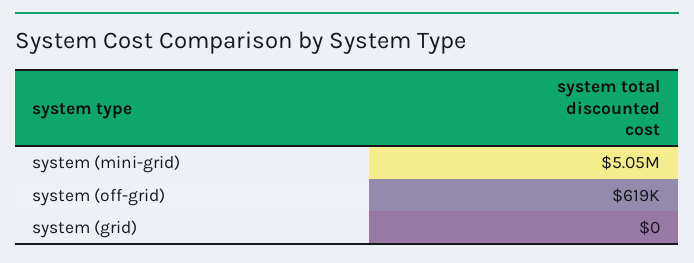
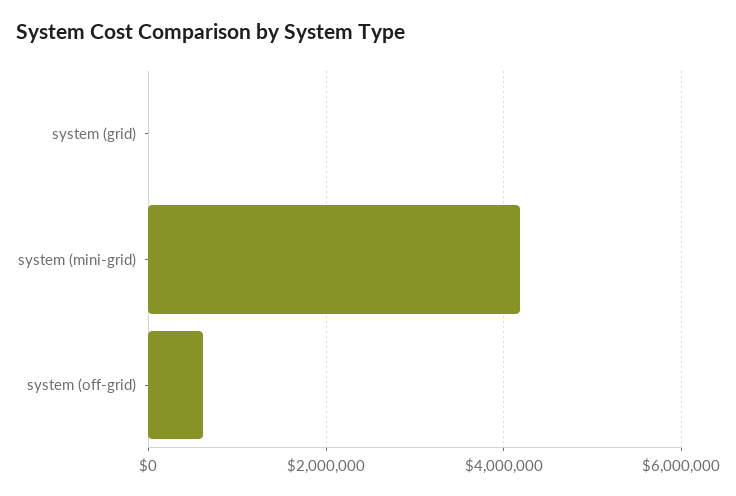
  {
-   "system (mini-grid)": 5050000,
+   "system (mini-grid)": 4200000,
    "system (off-grid)": 619000,
    "system (grid)": 0
  }

